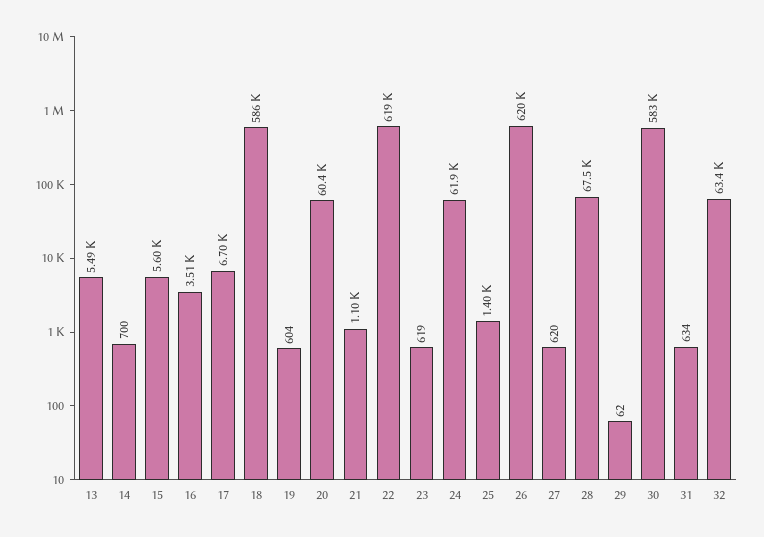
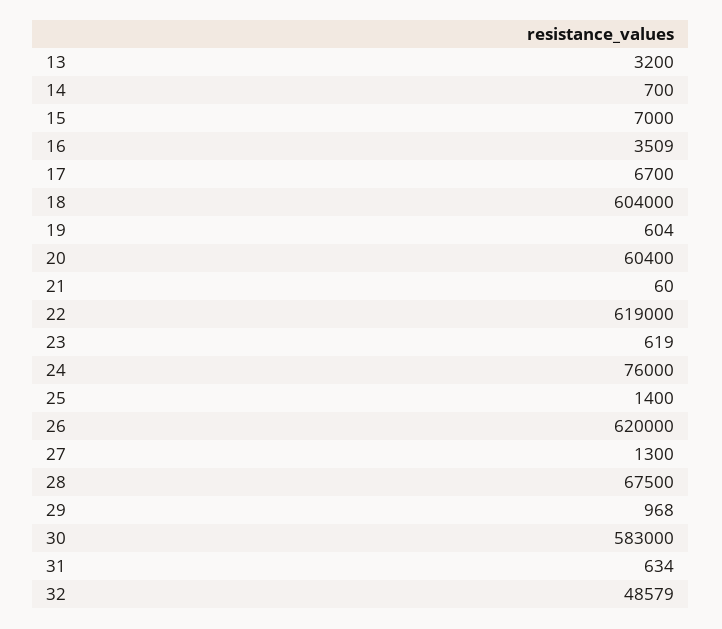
  {
-   "13": 5490,
+   "13": 3200,
    "14": 700,
-   "15": 5600,
+   "15": 7000,
    "16": 3509,
    "17": 6700,
-   "18": 586000,
+   "18": 604000,
    "19": 604,
    "20": 60400,
-   "21": 1100,
+   "21": 60,
    "22": 619000,
    "23": 619,
-   "24": 61900,
+   "24": 76000,
    "25": 1400,
    "26": 620000,
-   "27": 620,
+   "27": 1300,
    "28": 67500,
-   "29": 62,
+   "29": 968,
    "30": 583000,
    "31": 634,
-   "32": 63400
+   "32": 48579
  }

